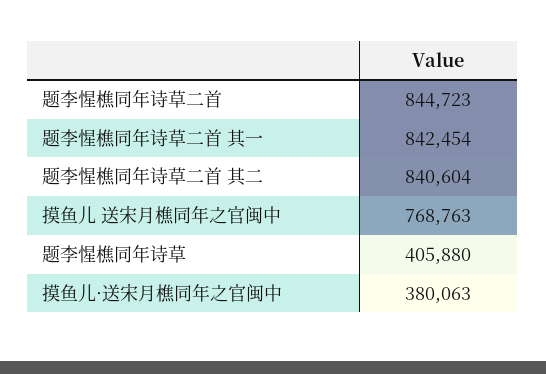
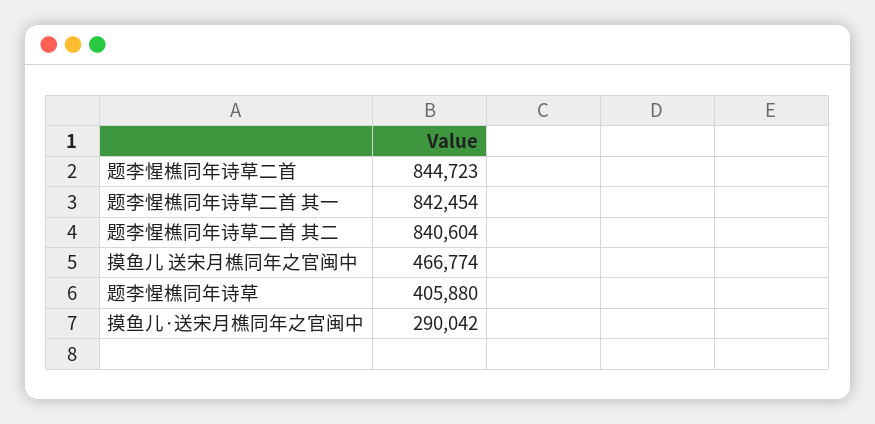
  {
    "题李惺樵同年诗草二首": 844723,
    "题李惺樵同年诗草二首 其一": 842454,
    "题李惺樵同年诗草二首 其二": 840604,
-   "摸鱼儿 送宋月樵同年之官闽中": 768763,
+   "摸鱼儿 送宋月樵同年之官闽中": 466774,
    "题李惺樵同年诗草": 405880,
-   "摸鱼儿·送宋月樵同年之官闽中": 380063
+   "摸鱼儿·送宋月樵同年之官闽中": 290042
  }

